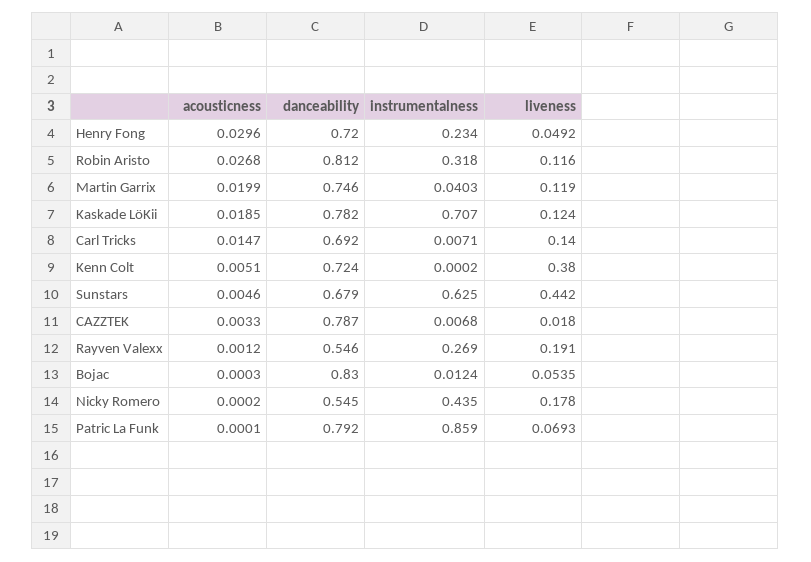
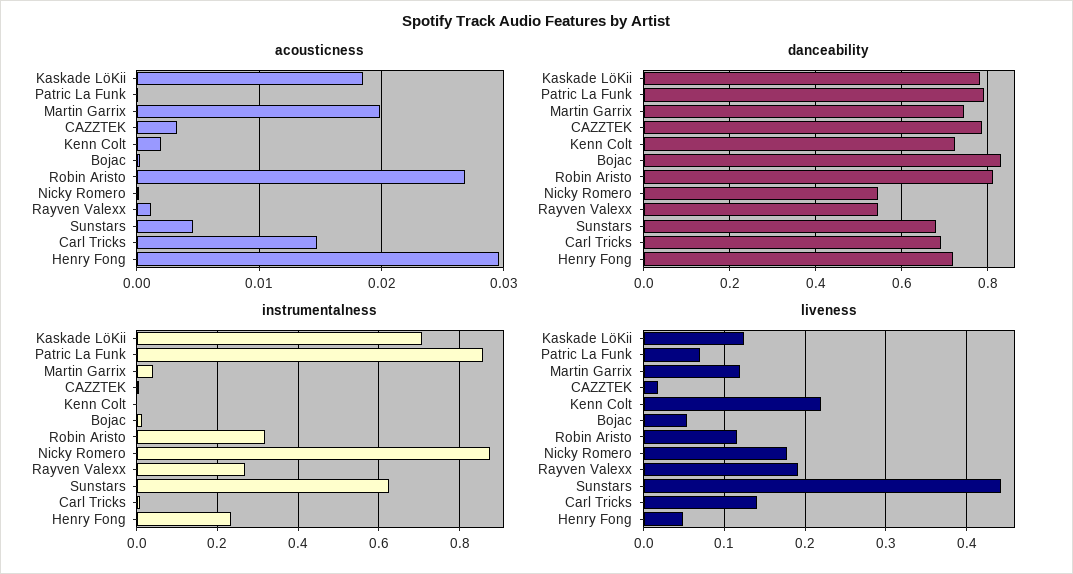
  {
    "acousticness": {
      "Henry Fong": 0.0296,
      "Robin Aristo": 0.0268,
      "Martin Garrix": 0.0199,
      "Kaskade LöKii": 0.0185,
      "Carl Tricks": 0.0147,
-     "Kenn Colt": 0.0051,
+     "Kenn Colt": 0.002,
      "Sunstars": 0.0046,
      "CAZZTEK": 0.0033,
      "Rayven Valexx": 0.0012,
      "Bojac": 0.0003,
      "Nicky Romero": 0.0002,
      "Patric La Funk": 0.0001
    },
    "danceability": {
      "Henry Fong": 0.72,
      "Robin Aristo": 0.812,
      "Martin Garrix": 0.746,
      "Kaskade LöKii": 0.782,
      "Carl Tricks": 0.692,
      "Kenn Colt": 0.724,
      "Sunstars": 0.679,
      "CAZZTEK": 0.787,
      "Rayven Valexx": 0.546,
      "Bojac": 0.83,
      "Nicky Romero": 0.545,
      "Patric La Funk": 0.792
    },
    "instrumentalness": {
      "Henry Fong": 0.234,
      "Robin Aristo": 0.318,
      "Martin Garrix": 0.0403,
      "Kaskade LöKii": 0.707,
      "Carl Tricks": 0.0071,
      "Kenn Colt": 0.0002,
      "Sunstars": 0.625,
      "CAZZTEK": 0.0068,
      "Rayven Valexx": 0.269,
      "Bojac": 0.0124,
-     "Nicky Romero": 0.435,
+     "Nicky Romero": 0.88,
      "Patric La Funk": 0.859
    },
    "liveness": {
      "Henry Fong": 0.0492,
      "Robin Aristo": 0.116,
      "Martin Garrix": 0.119,
      "Kaskade LöKii": 0.124,
      "Carl Tricks": 0.14,
-     "Kenn Colt": 0.38,
+     "Kenn Colt": 0.22,
      "Sunstars": 0.442,
      "CAZZTEK": 0.018,
      "Rayven Valexx": 0.191,
      "Bojac": 0.0535,
      "Nicky Romero": 0.178,
      "Patric La Funk": 0.0693
    }
  }

